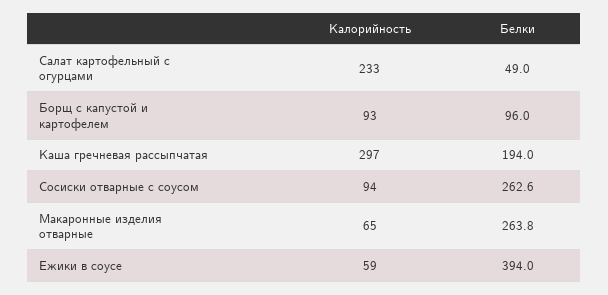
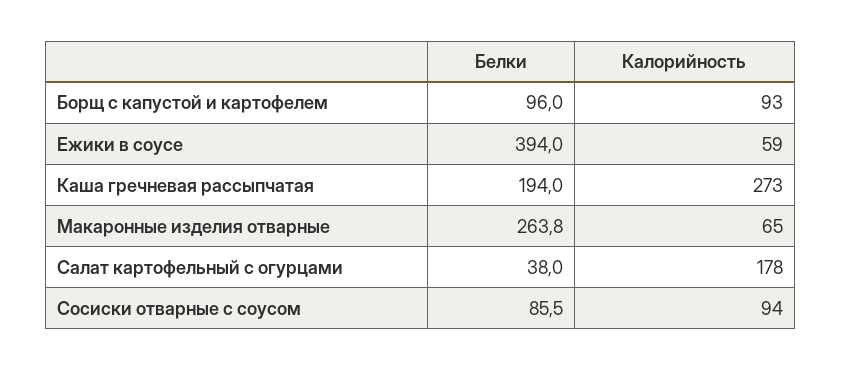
  {
    "Калорийность": {
-     "Салат картофельный с огурцами": 233,
+     "Салат картофельный с огурцами": 178,
      "Борщ с капустой и картофелем": 93,
-     "Каша гречневая рассыпчатая": 297,
+     "Каша гречневая рассыпчатая": 273,
      "Сосиски отварные с соусом": 94,
      "Макаронные изделия отварные": 65,
      "Ежики в соусе": 59
    },
    "Белки": {
-     "Салат картофельный с огурцами": 49,
+     "Салат картофельный с огурцами": 38,
      "Борщ с капустой и картофелем": 96,
      "Каша гречневая рассыпчатая": 194,
-     "Сосиски отварные с соусом": 262.6,
+     "Сосиски отварные с соусом": 85.5,
      "Макаронные изделия отварные": 263.8,
      "Ежики в соусе": 394
    }
  }

